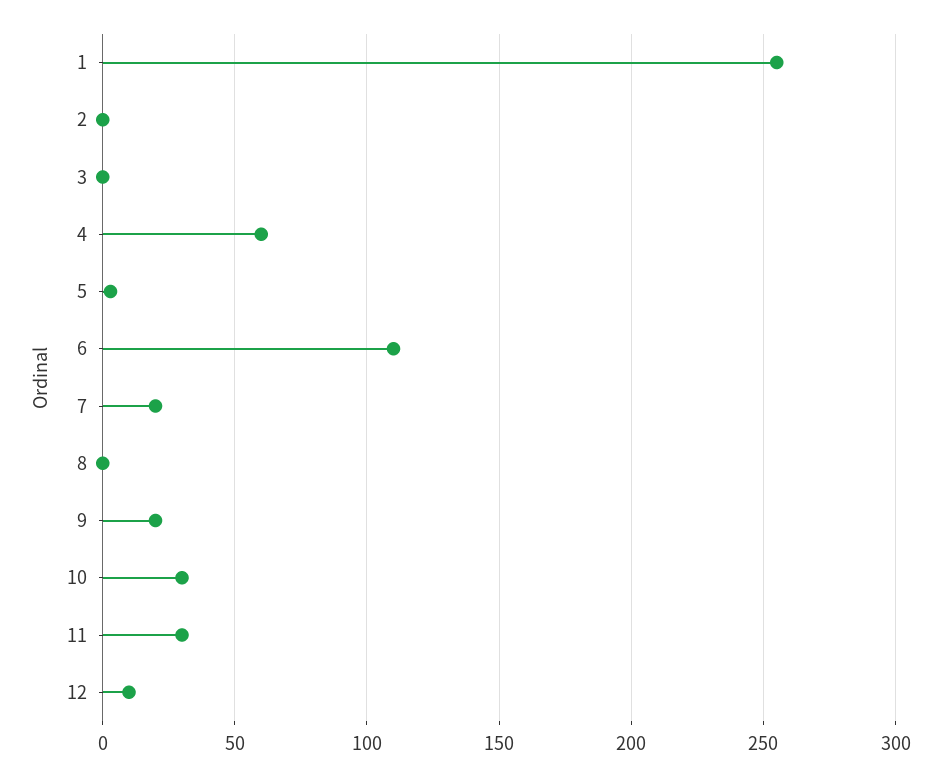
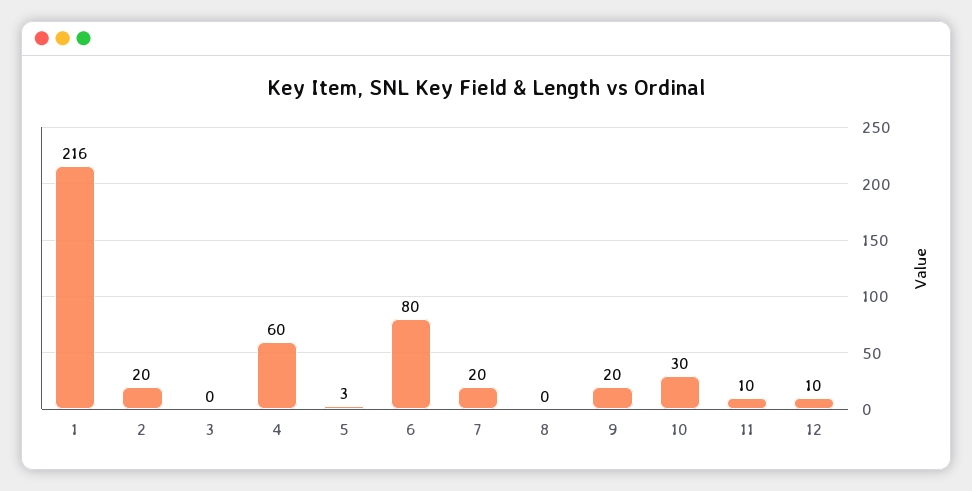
  {
-   "1": 255,
+   "1": 216,
-   "2": 0,
+   "2": 20,
    "3": 0,
    "4": 60,
    "5": 3,
-   "6": 110,
+   "6": 80,
    "7": 20,
    "8": 0,
    "9": 20,
    "10": 30,
-   "11": 30,
+   "11": 10,
    "12": 10
  }

